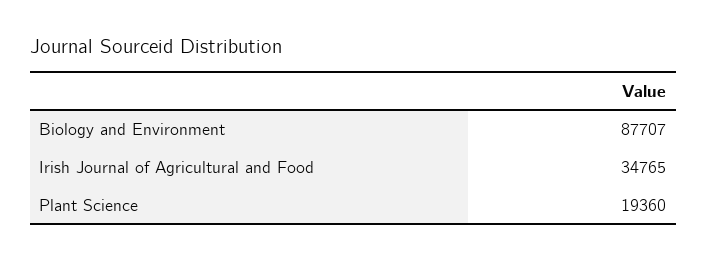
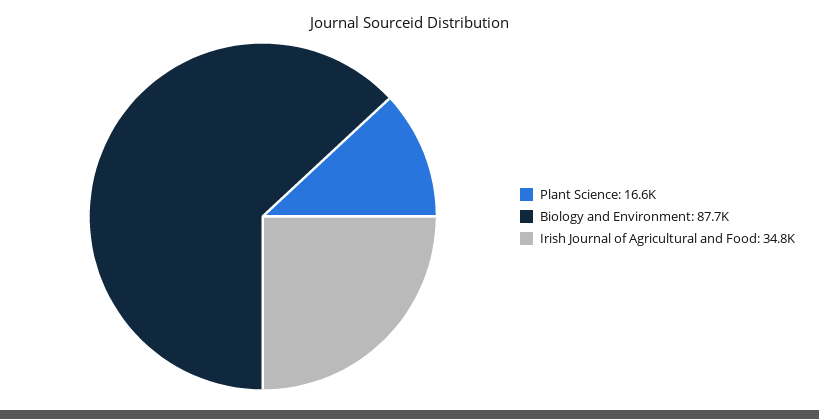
  {
    "Biology and Environment": 87707,
    "Irish Journal of Agricultural and Food": 34765,
-   "Plant Science": 19360
+   "Plant Science": 16600
  }

